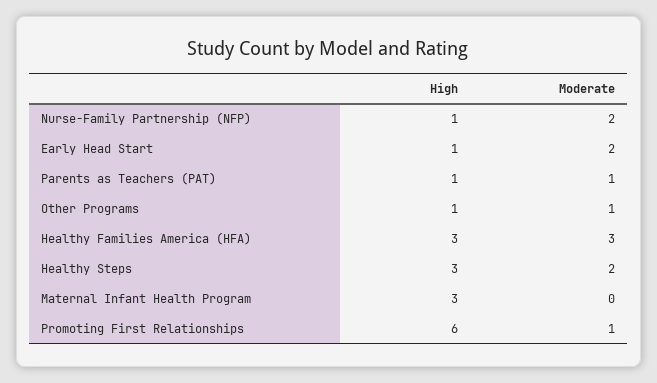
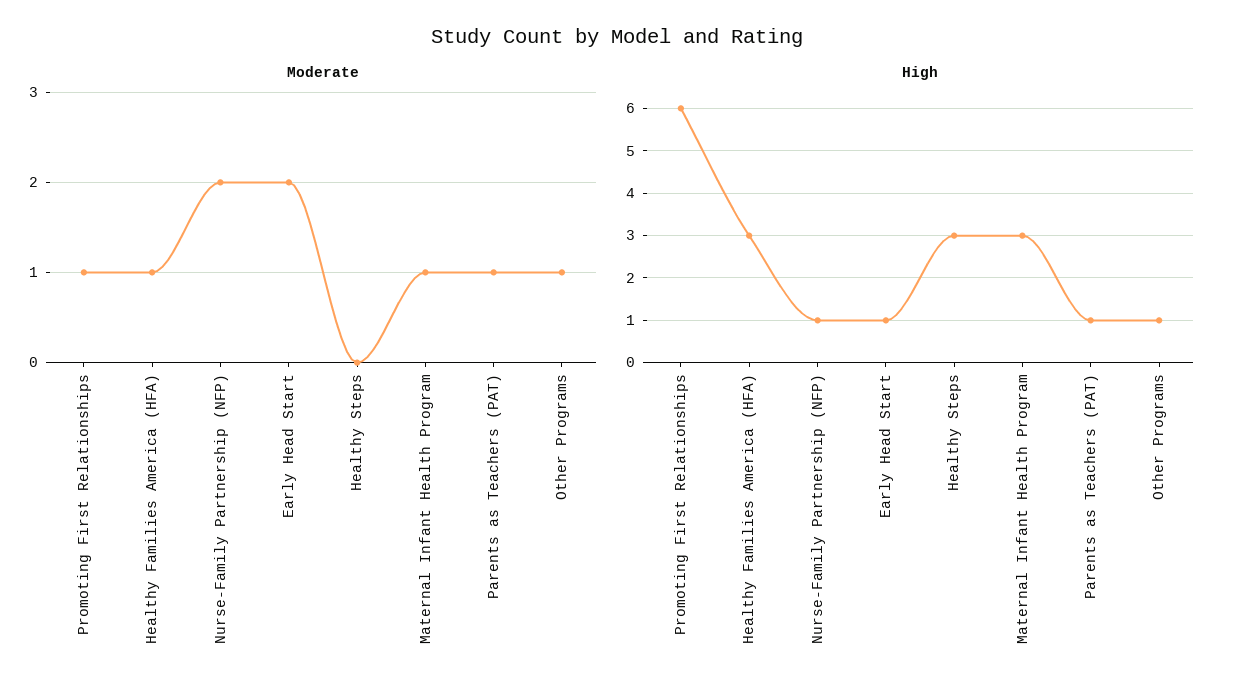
  {
    "High": {
      "Nurse-Family Partnership (NFP)": 1,
      "Early Head Start": 1,
      "Parents as Teachers (PAT)": 1,
      "Other Programs": 1,
      "Healthy Families America (HFA)": 3,
      "Healthy Steps": 3,
      "Maternal Infant Health Program": 3,
      "Promoting First Relationships": 6
    },
    "Moderate": {
      "Nurse-Family Partnership (NFP)": 2,
      "Early Head Start": 2,
      "Parents as Teachers (PAT)": 1,
      "Other Programs": 1,
-     "Healthy Families America (HFA)": 3,
+     "Healthy Families America (HFA)": 1,
-     "Healthy Steps": 2,
+     "Healthy Steps": 0,
-     "Maternal Infant Health Program": 0,
+     "Maternal Infant Health Program": 1,
      "Promoting First Relationships": 1
    }
  }

